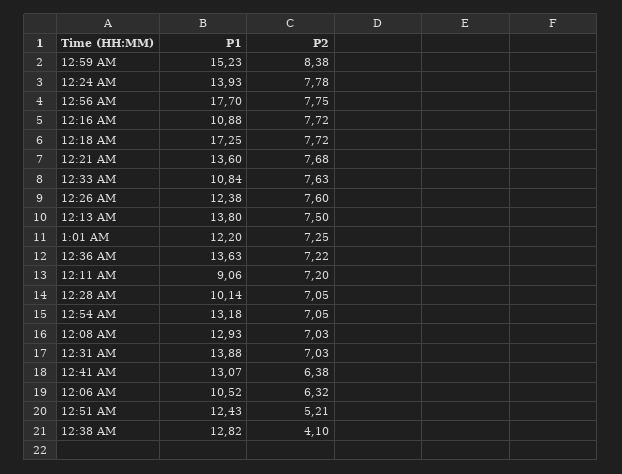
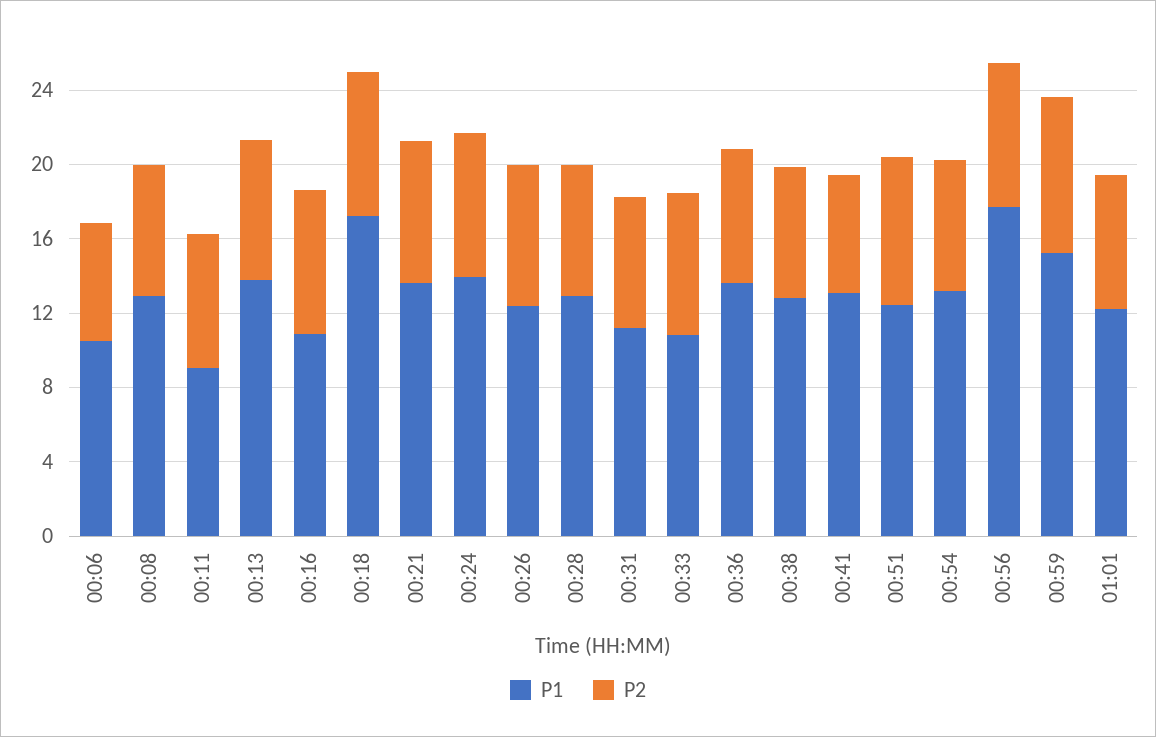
  {
    "P1": {
      "12:59 AM": 15.23,
      "12:24 AM": 13.93,
      "12:56 AM": 17.7,
      "12:16 AM": 10.88,
      "12:18 AM": 17.25,
      "12:21 AM": 13.6,
      "12:33 AM": 10.84,
      "12:26 AM": 12.38,
      "12:13 AM": 13.8,
      "1:01 AM": 12.2,
      "12:36 AM": 13.63,
      "12:11 AM": 9.06,
-     "12:28 AM": 10.14,
+     "12:28 AM": 13,
      "12:54 AM": 13.18,
      "12:08 AM": 12.93,
-     "12:31 AM": 13.88,
+     "12:31 AM": 11,
      "12:41 AM": 13.07,
      "12:06 AM": 10.52,
      "12:51 AM": 12.43,
      "12:38 AM": 12.82
    },
    "P2": {
      "12:59 AM": 8.38,
      "12:24 AM": 7.78,
      "12:56 AM": 7.75,
      "12:16 AM": 7.72,
      "12:18 AM": 7.72,
      "12:21 AM": 7.68,
      "12:33 AM": 7.63,
      "12:26 AM": 7.6,
      "12:13 AM": 7.5,
      "1:01 AM": 7.25,
      "12:36 AM": 7.22,
      "12:11 AM": 7.2,
      "12:28 AM": 7.05,
      "12:54 AM": 7.05,
      "12:08 AM": 7.03,
      "12:31 AM": 7.03,
      "12:41 AM": 6.38,
      "12:06 AM": 6.32,
-     "12:51 AM": 5.21,
+     "12:51 AM": 8,
-     "12:38 AM": 4.1
+     "12:38 AM": 7
    }
  }

